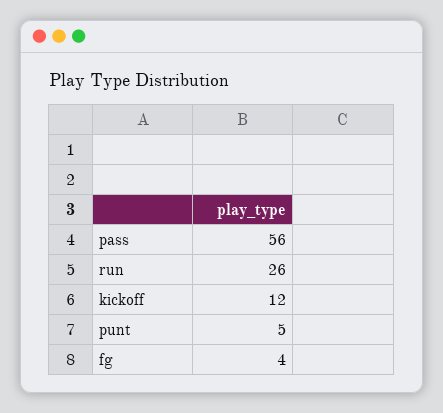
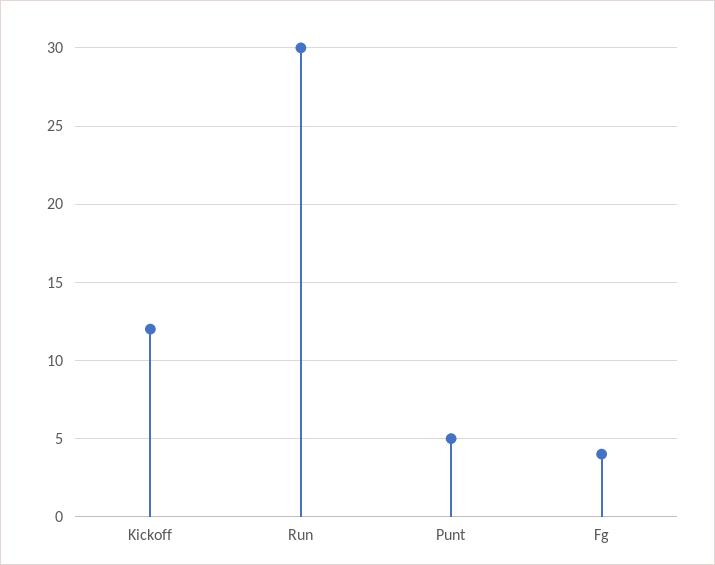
  {
-   "pass": 56,
-   "run": 26,
+   "run": 30,
    "kickoff": 12,
    "punt": 5,
    "fg": 4
  }

